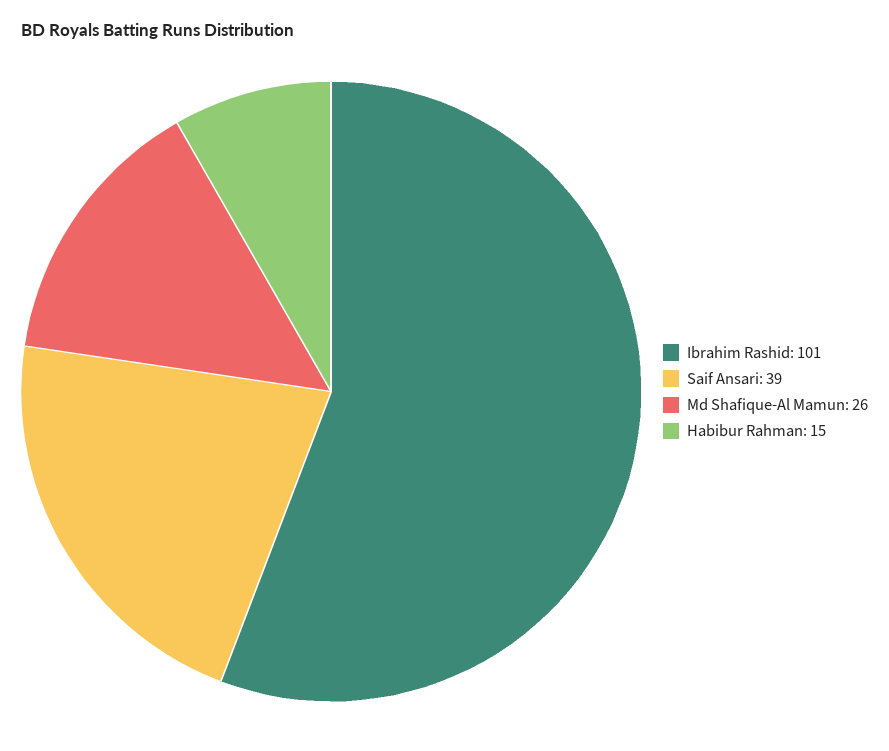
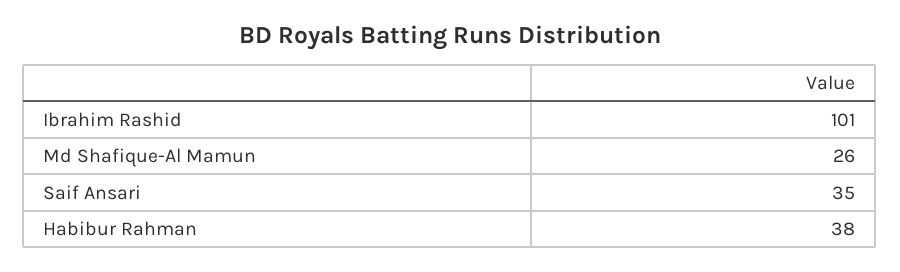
  {
    "Ibrahim Rashid": 101,
-   "Saif Ansari": 39,
+   "Saif Ansari": 35,
    "Md Shafique-Al Mamun": 26,
-   "Habibur Rahman": 15
+   "Habibur Rahman": 38
  }

